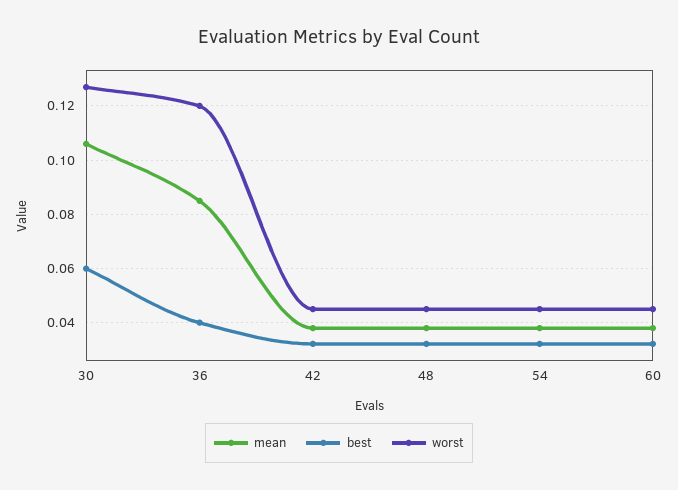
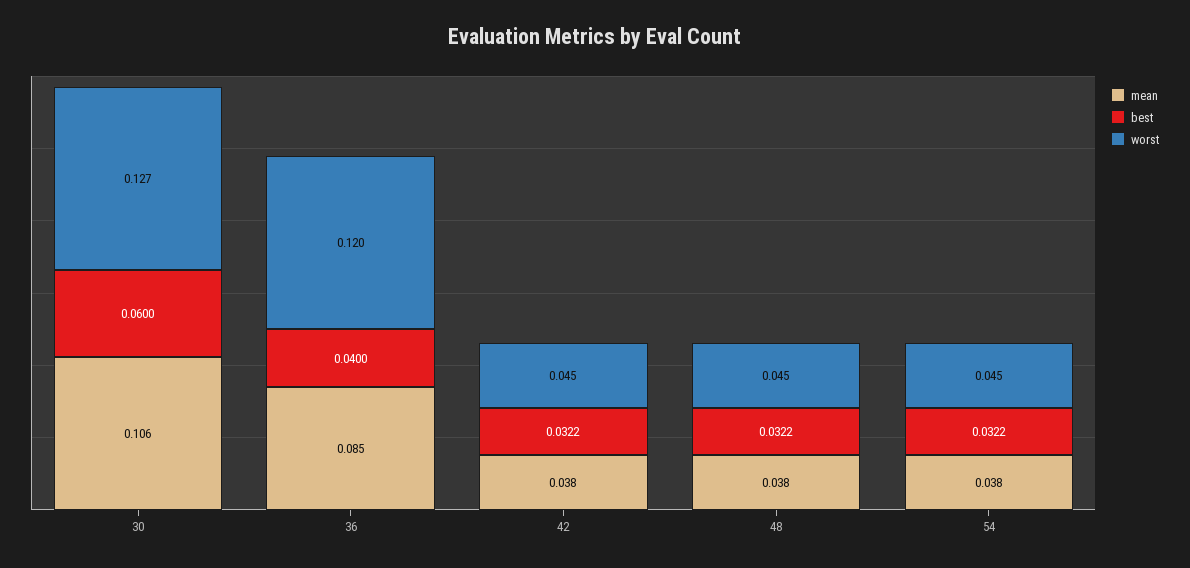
  {
    "mean": {
      "30": 0.106,
      "36": 0.085,
      "42": 0.038,
      "48": 0.038,
-     "54": 0.038,
+     "54": 0.038
-     "60": 0.0375
    },
    "best": {
      "30": 0.06,
      "36": 0.04,
      "42": 0.0322,
      "48": 0.0322,
-     "54": 0.0322,
+     "54": 0.0322
-     "60": 0.0325
    },
    "worst": {
      "30": 0.127,
      "36": 0.12,
      "42": 0.045,
      "48": 0.045,
-     "54": 0.045,
+     "54": 0.045
-     "60": 0.045
    }
  }

